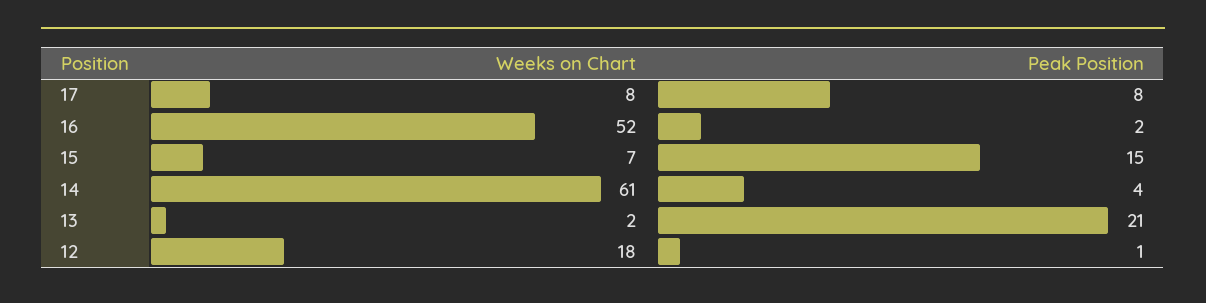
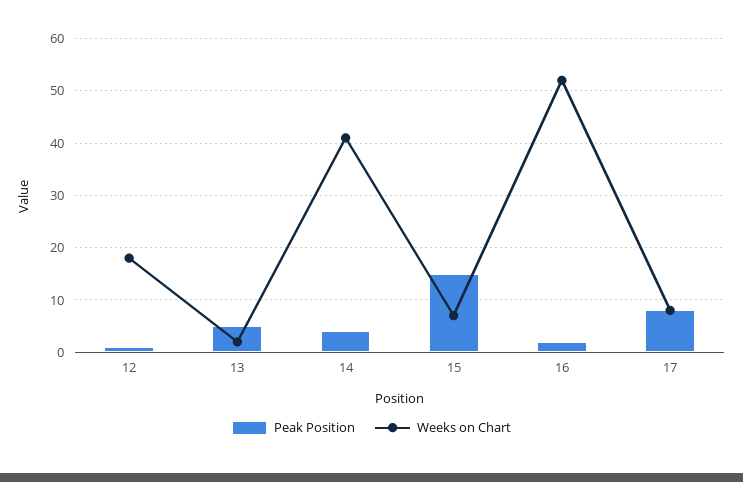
  {
    "Weeks on Chart": {
      "17": 8,
      "16": 52,
      "15": 7,
-     "14": 61,
+     "14": 40,
      "13": 2,
      "12": 18
    },
    "Peak Position": {
      "17": 8,
      "16": 2,
      "15": 15,
      "14": 4,
-     "13": 21,
+     "13": 5,
      "12": 1
    }
  }

